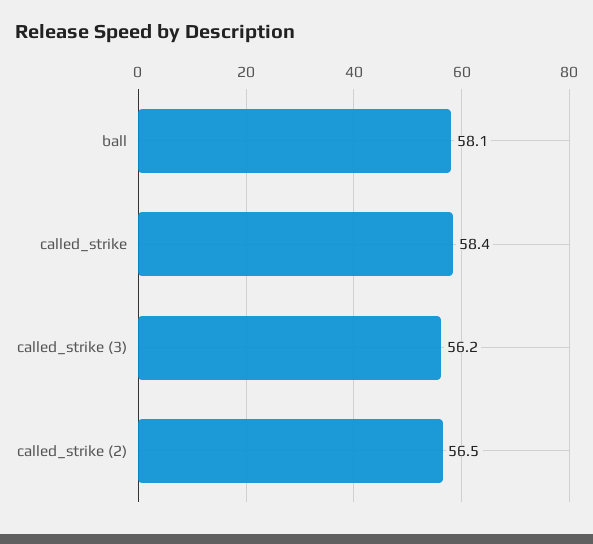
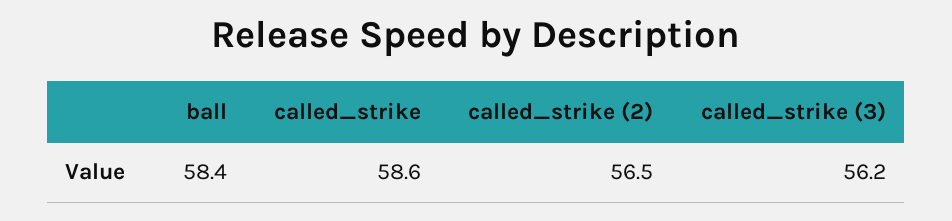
  {
-   "ball": 58.1,
+   "ball": 58.4,
-   "called_strike": 58.4,
+   "called_strike": 58.6,
    "called_strike (3)": 56.2,
    "called_strike (2)": 56.5
  }

